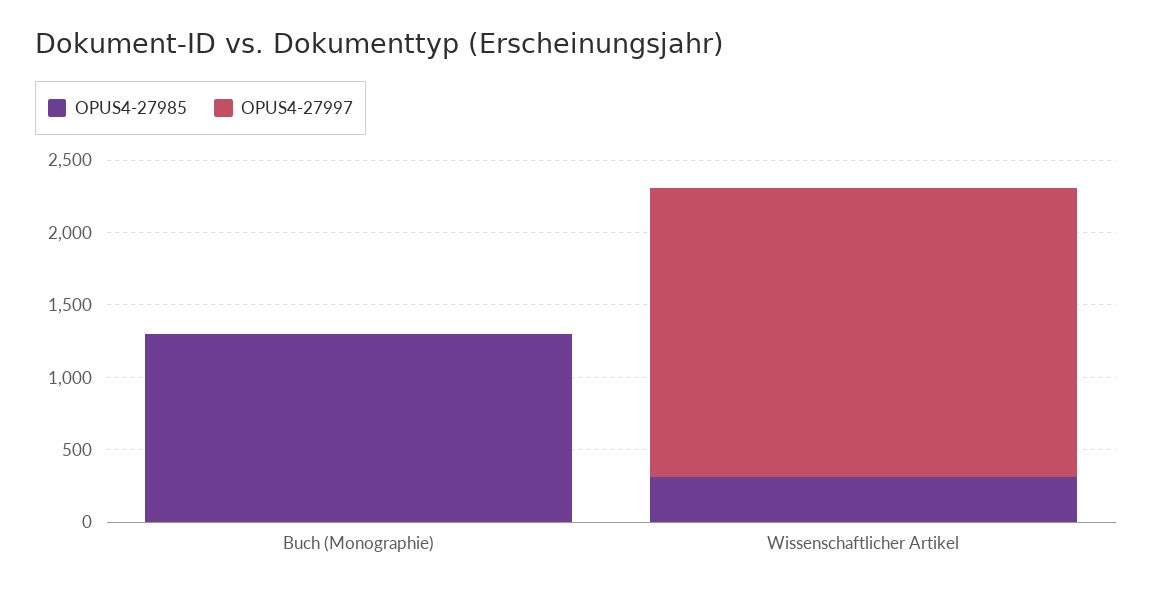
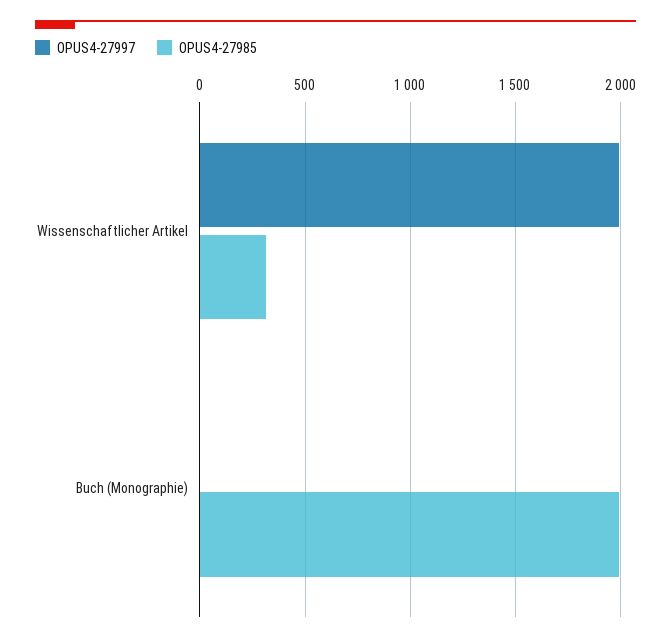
  {
    "OPUS4-27985": {
-     "Buch (Monographie)": 1300,
+     "Buch (Monographie)": 2000,
      "Wissenschaftlicher Artikel": 300
    },
    "OPUS4-27997": {
      "Buch (Monographie)": 0,
      "Wissenschaftlicher Artikel": 2000
    }
  }

